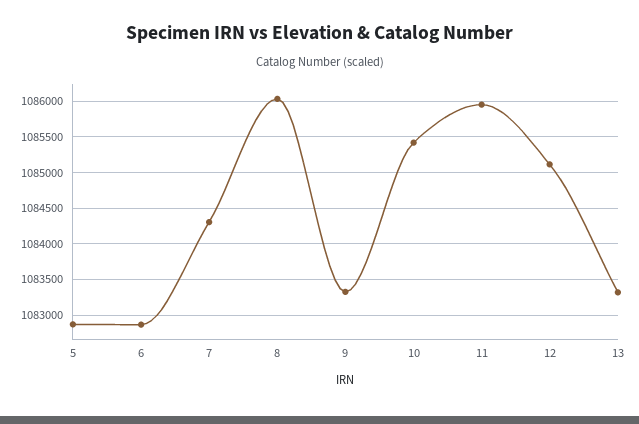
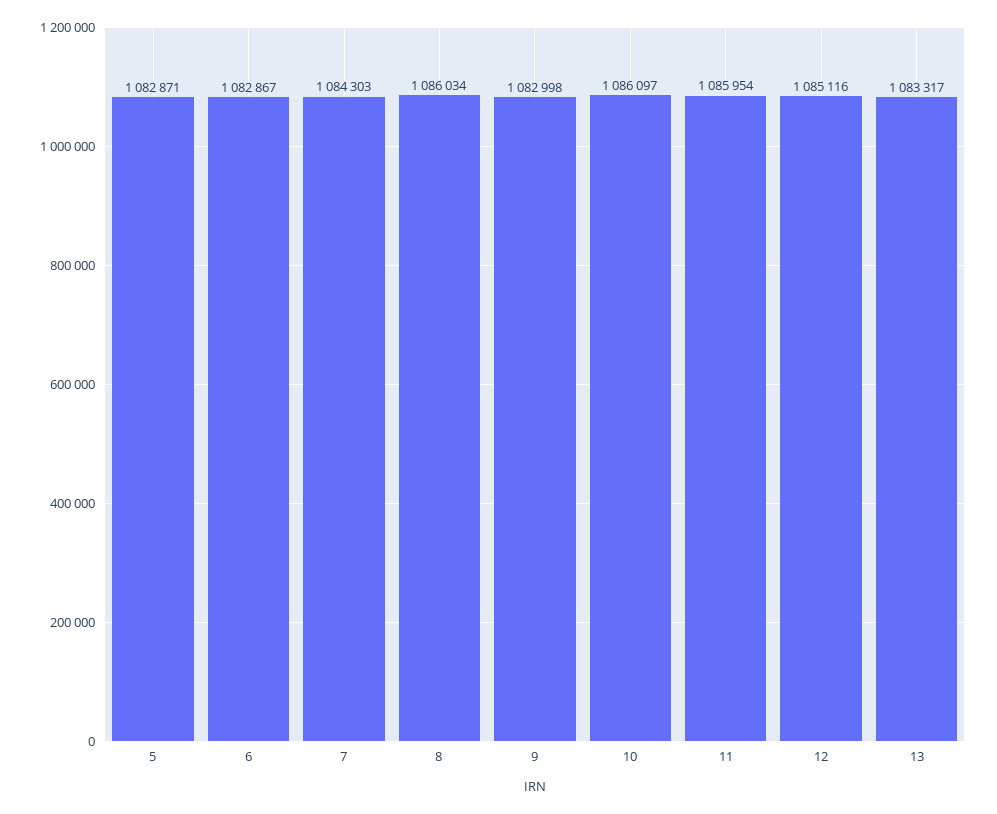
  {
    "5": 1082871,
    "6": 1082867,
    "7": 1084303,
    "8": 1086034,
-   "9": 1083300,
+   "9": 1082998,
-   "10": 1085400,
+   "10": 1086097,
    "11": 1085954,
    "12": 1085116,
    "13": 1083317
  }

